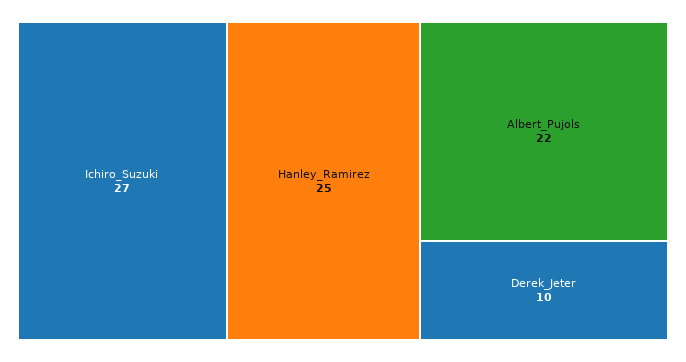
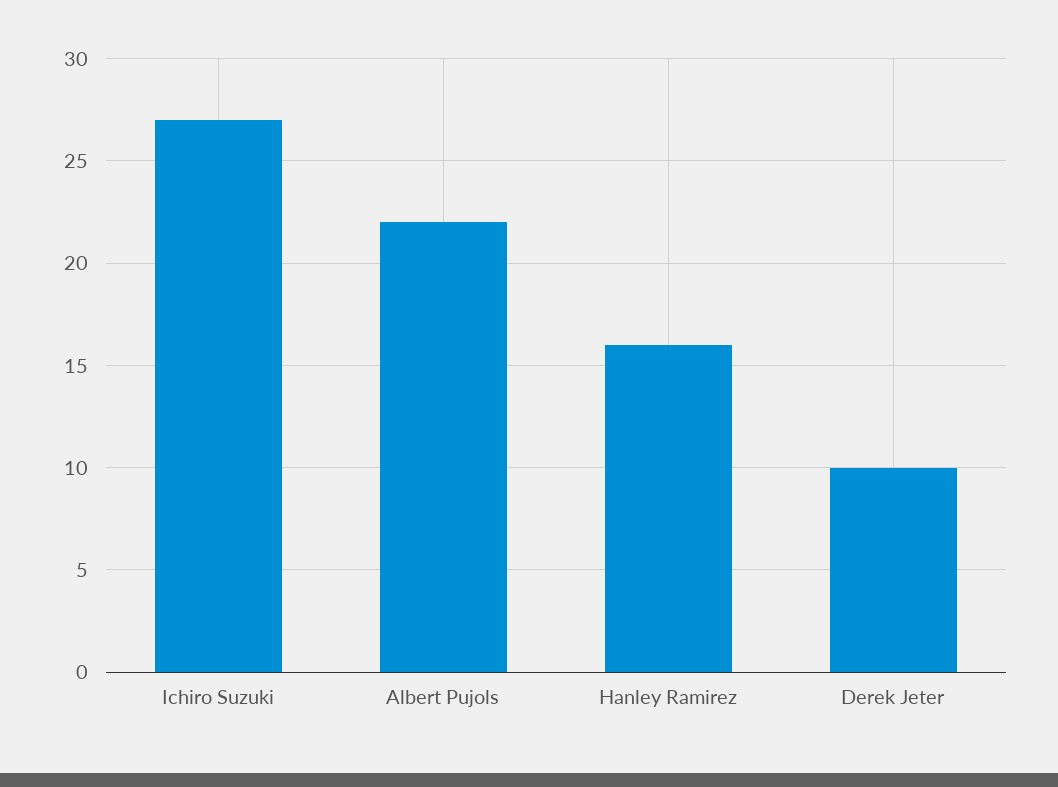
  {
    "Ichiro_Suzuki": 27,
-   "Hanley_Ramirez": 25,
+   "Hanley_Ramirez": 16,
    "Albert_Pujols": 22,
    "Derek_Jeter": 10
  }

